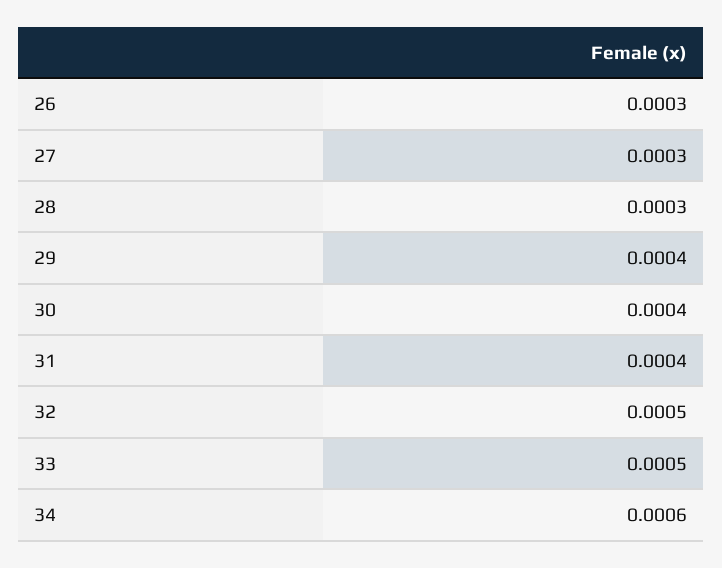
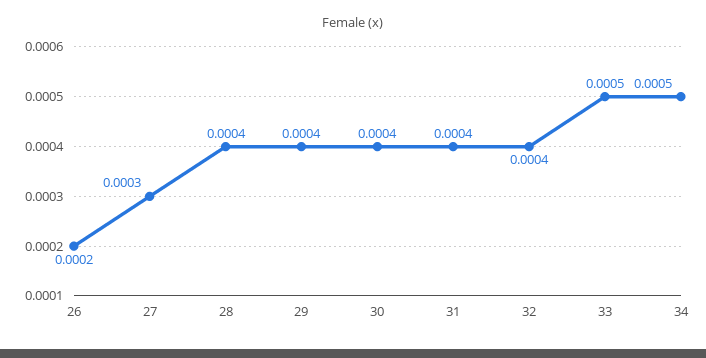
  {
-   "26": 0.0003,
+   "26": 0.0002,
    "27": 0.0003,
-   "28": 0.0003,
+   "28": 0.0004,
    "29": 0.0004,
    "30": 0.0004,
    "31": 0.0004,
-   "32": 0.0005,
+   "32": 0.0004,
    "33": 0.0005,
-   "34": 0.0006
+   "34": 0.0005
  }

